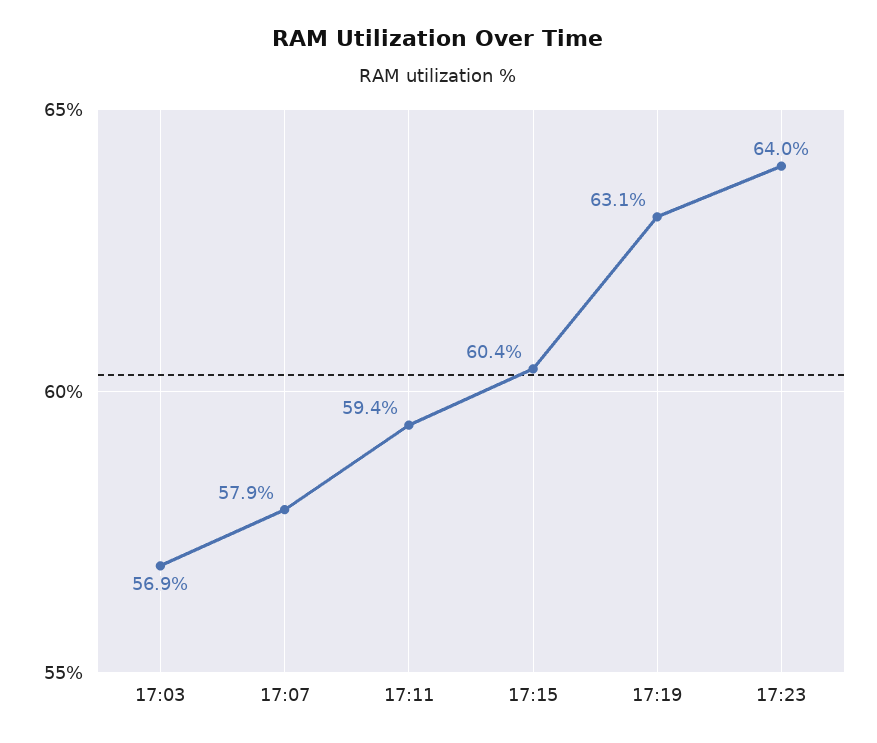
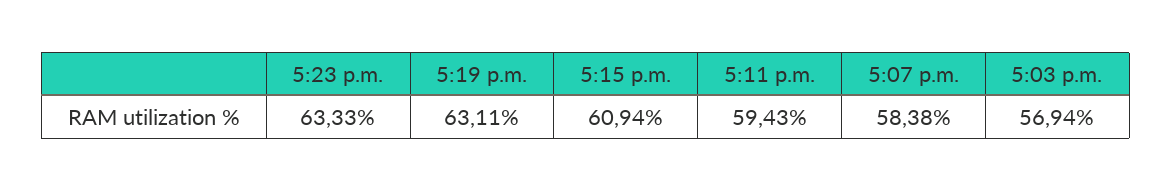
  {
    "17:03": 56.94,
-   "17:07": 57.9,
+   "17:07": 58.38,
    "17:11": 59.43,
-   "17:15": 60.4,
+   "17:15": 60.94,
    "17:19": 63.11,
-   "17:23": 64
+   "17:23": 63.33
  }

